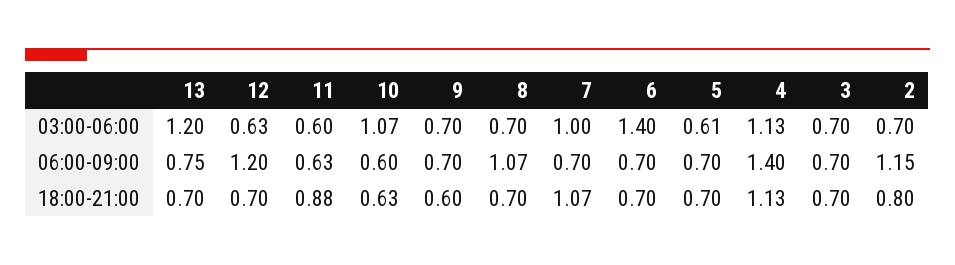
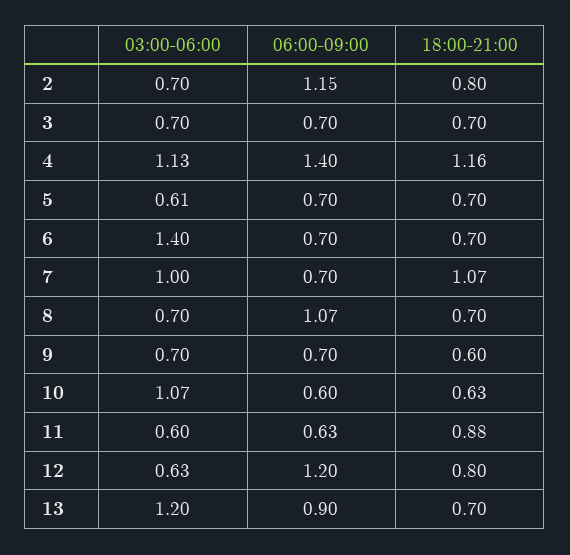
  {
    "13": {
      "03:00-06:00": 1.2,
-     "06:00-09:00": 0.75,
+     "06:00-09:00": 0.9,
      "18:00-21:00": 0.7
    },
    "12": {
      "03:00-06:00": 0.63,
      "06:00-09:00": 1.2,
-     "18:00-21:00": 0.7
+     "18:00-21:00": 0.8
    },
    "11": {
      "03:00-06:00": 0.6,
      "06:00-09:00": 0.63,
      "18:00-21:00": 0.88
    },
    "10": {
      "03:00-06:00": 1.07,
      "06:00-09:00": 0.6,
      "18:00-21:00": 0.63
    },
    "9": {
      "03:00-06:00": 0.7,
      "06:00-09:00": 0.7,
      "18:00-21:00": 0.6
    },
    "8": {
      "03:00-06:00": 0.7,
      "06:00-09:00": 1.07,
      "18:00-21:00": 0.7
    },
    "7": {
      "03:00-06:00": 1,
      "06:00-09:00": 0.7,
      "18:00-21:00": 1.07
    },
    "6": {
      "03:00-06:00": 1.4,
      "06:00-09:00": 0.7,
      "18:00-21:00": 0.7
    },
    "5": {
      "03:00-06:00": 0.61,
      "06:00-09:00": 0.7,
      "18:00-21:00": 0.7
    },
    "4": {
      "03:00-06:00": 1.13,
      "06:00-09:00": 1.4,
-     "18:00-21:00": 1.13
+     "18:00-21:00": 1.16
    },
    "3": {
      "03:00-06:00": 0.7,
      "06:00-09:00": 0.7,
      "18:00-21:00": 0.7
    },
    "2": {
      "03:00-06:00": 0.7,
      "06:00-09:00": 1.15,
      "18:00-21:00": 0.8
    }
  }

